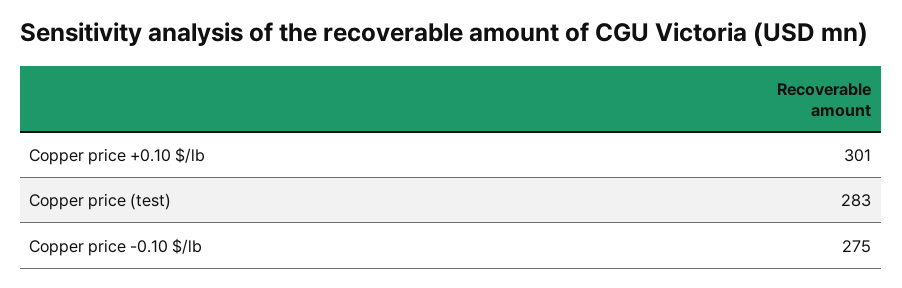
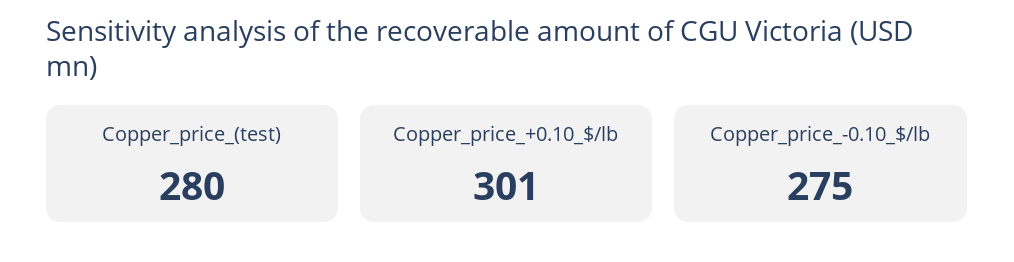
  {
    "Copper price +0.10 $/lb": 301,
-   "Copper price (test)": 283,
+   "Copper price (test)": 280,
    "Copper price -0.10 $/lb": 275
  }

